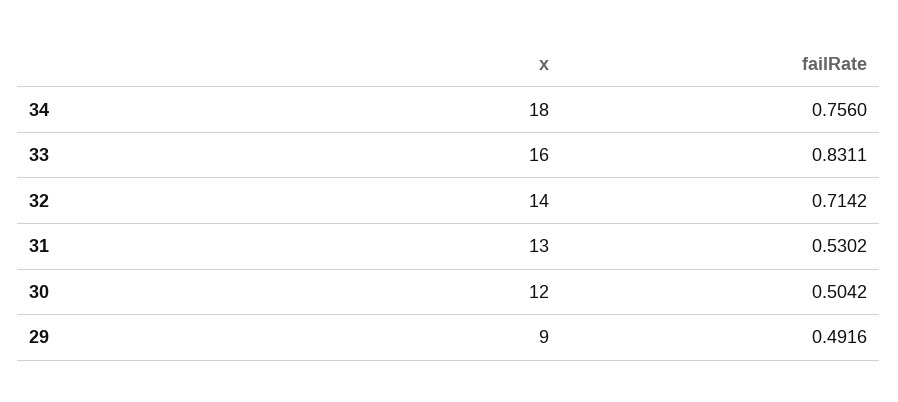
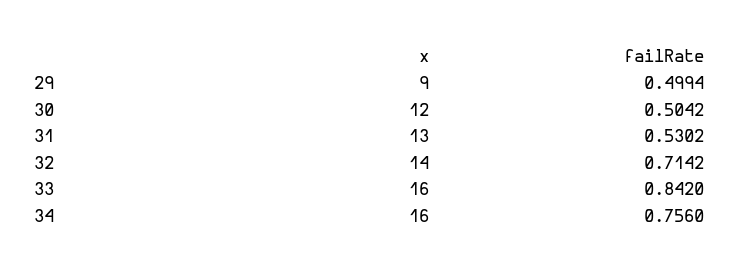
  {
    "x": {
-     "34": 18,
+     "34": 16,
      "33": 16,
      "32": 14,
      "31": 13,
      "30": 12,
      "29": 9
    },
    "failRate": {
      "34": 0.756,
-     "33": 0.8311,
+     "33": 0.842,
      "32": 0.7142,
      "31": 0.5302,
      "30": 0.5042,
-     "29": 0.4916
+     "29": 0.4994
    }
  }

